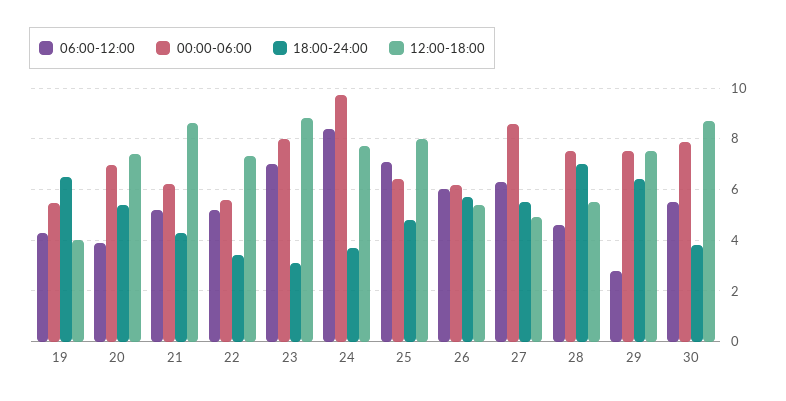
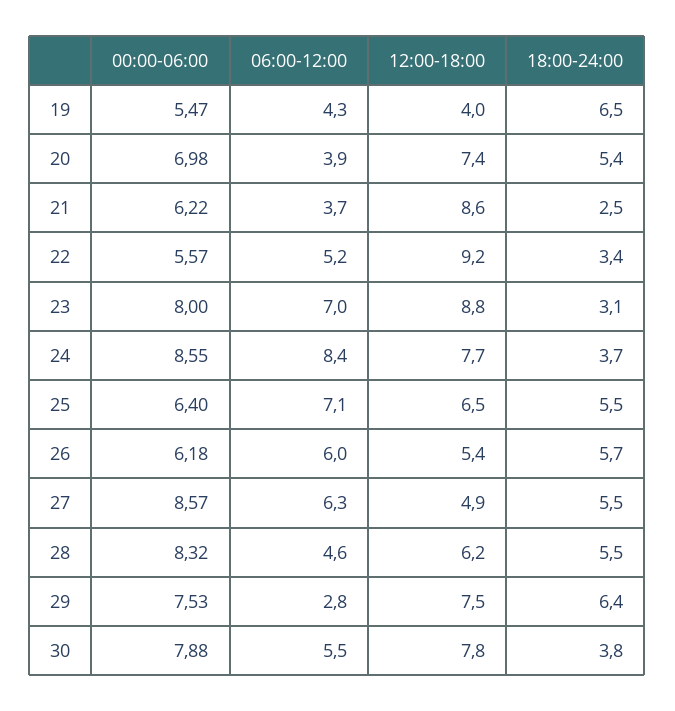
  {
    "06:00-12:00": {
      "19": 4.3,
      "20": 3.9,
-     "21": 5.25,
+     "21": 3.7,
      "22": 5.2,
      "23": 7,
      "24": 8.4,
      "25": 7.1,
      "26": 6,
      "27": 6.3,
      "28": 4.6,
      "29": 2.8,
      "30": 5.5
    },
    "00:00-06:00": {
      "19": 5.47,
      "20": 6.98,
      "21": 6.22,
      "22": 5.57,
      "23": 8,
-     "24": 9.75,
+     "24": 8.55,
      "25": 6.4,
      "26": 6.18,
      "27": 8.57,
-     "28": 7.5,
+     "28": 8.32,
      "29": 7.53,
      "30": 7.88
    },
    "18:00-24:00": {
      "19": 6.5,
      "20": 5.4,
-     "21": 4.25,
+     "21": 2.5,
      "22": 3.4,
      "23": 3.1,
      "24": 3.7,
-     "25": 4.75,
+     "25": 5.5,
      "26": 5.7,
      "27": 5.5,
-     "28": 7,
+     "28": 5.5,
      "29": 6.4,
      "30": 3.8
    },
    "12:00-18:00": {
      "19": 4,
      "20": 7.4,
      "21": 8.6,
-     "22": 7.25,
+     "22": 9.2,
      "23": 8.8,
      "24": 7.7,
-     "25": 8,
+     "25": 6.5,
      "26": 5.4,
      "27": 4.9,
-     "28": 5.5,
+     "28": 6.2,
      "29": 7.5,
-     "30": 8.75
+     "30": 7.8
    }
  }

